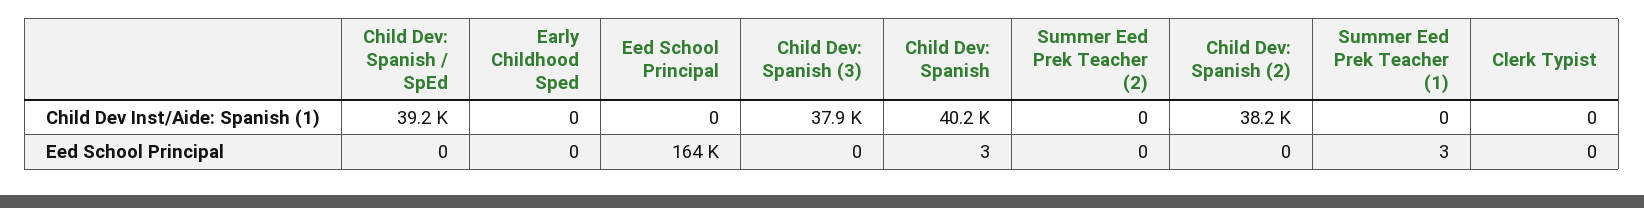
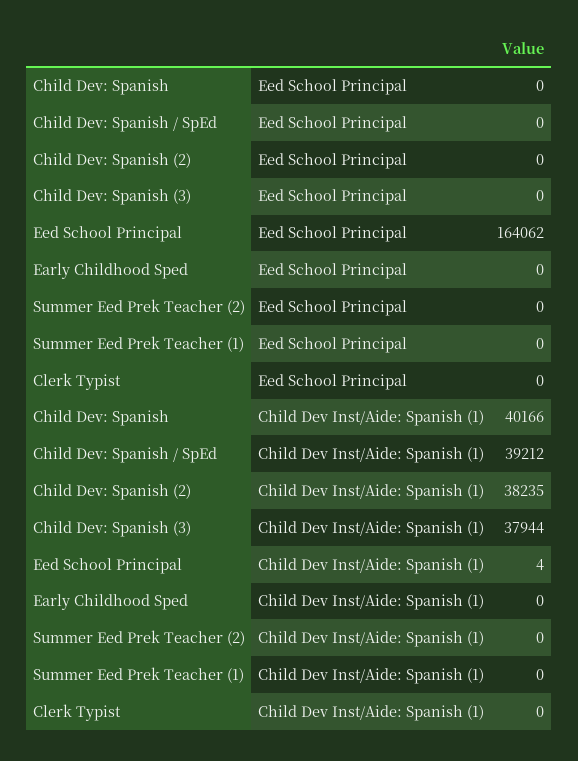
  {
    "Child Dev: Spanish / SpEd": {
      "Child Dev Inst/Aide: Spanish (1)": 39212,
      "Eed School Principal": 0
    },
    "Early Childhood Sped": {
      "Child Dev Inst/Aide: Spanish (1)": 0,
      "Eed School Principal": 0
    },
    "Eed School Principal": {
-     "Child Dev Inst/Aide: Spanish (1)": 0,
+     "Child Dev Inst/Aide: Spanish (1)": 4,
      "Eed School Principal": 164062
    },
    "Child Dev: Spanish (3)": {
      "Child Dev Inst/Aide: Spanish (1)": 37944,
      "Eed School Principal": 0
    },
    "Child Dev: Spanish": {
      "Child Dev Inst/Aide: Spanish (1)": 40166,
-     "Eed School Principal": 3
+     "Eed School Principal": 0
    },
    "Summer Eed Prek Teacher (2)": {
      "Child Dev Inst/Aide: Spanish (1)": 0,
      "Eed School Principal": 0
    },
    "Child Dev: Spanish (2)": {
      "Child Dev Inst/Aide: Spanish (1)": 38235,
      "Eed School Principal": 0
    },
    "Summer Eed Prek Teacher (1)": {
      "Child Dev Inst/Aide: Spanish (1)": 0,
-     "Eed School Principal": 3
+     "Eed School Principal": 0
    },
    "Clerk Typist": {
      "Child Dev Inst/Aide: Spanish (1)": 0,
      "Eed School Principal": 0
    }
  }

